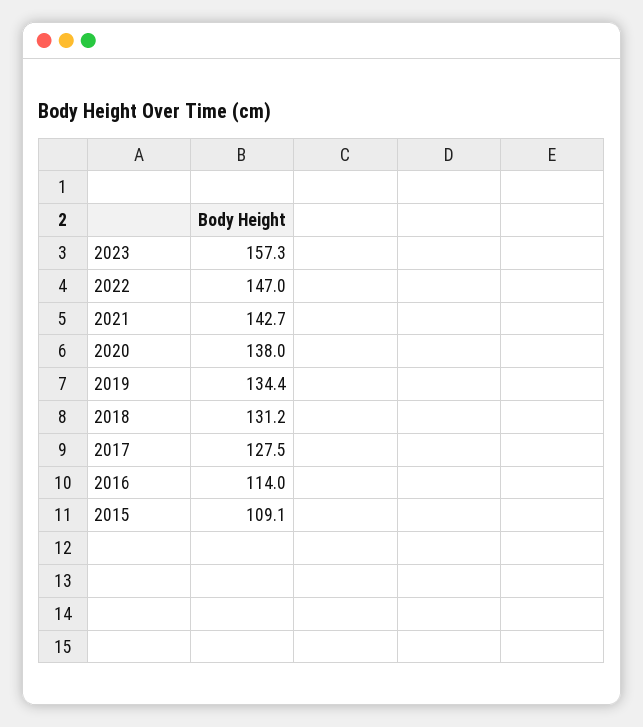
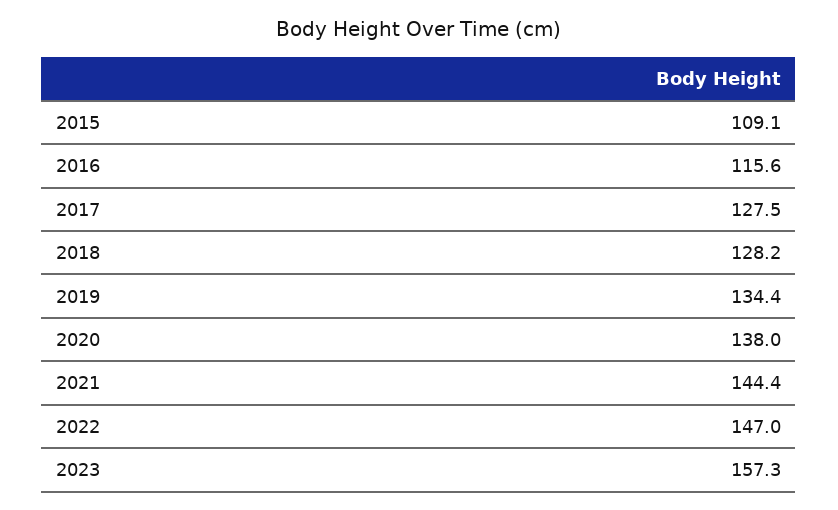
  {
    "2023": 157.3,
    "2022": 147,
-   "2021": 142.7,
+   "2021": 144.4,
    "2020": 138,
    "2019": 134.4,
-   "2018": 131.2,
+   "2018": 128.2,
    "2017": 127.5,
-   "2016": 114,
+   "2016": 115.6,
    "2015": 109.1
  }

